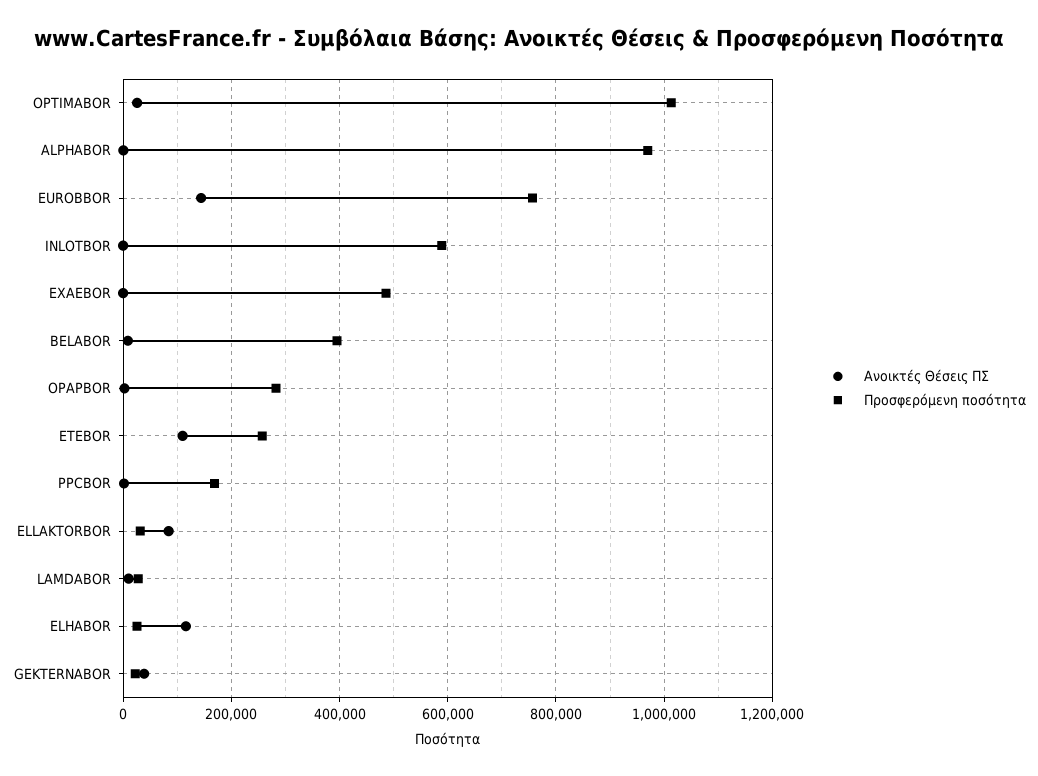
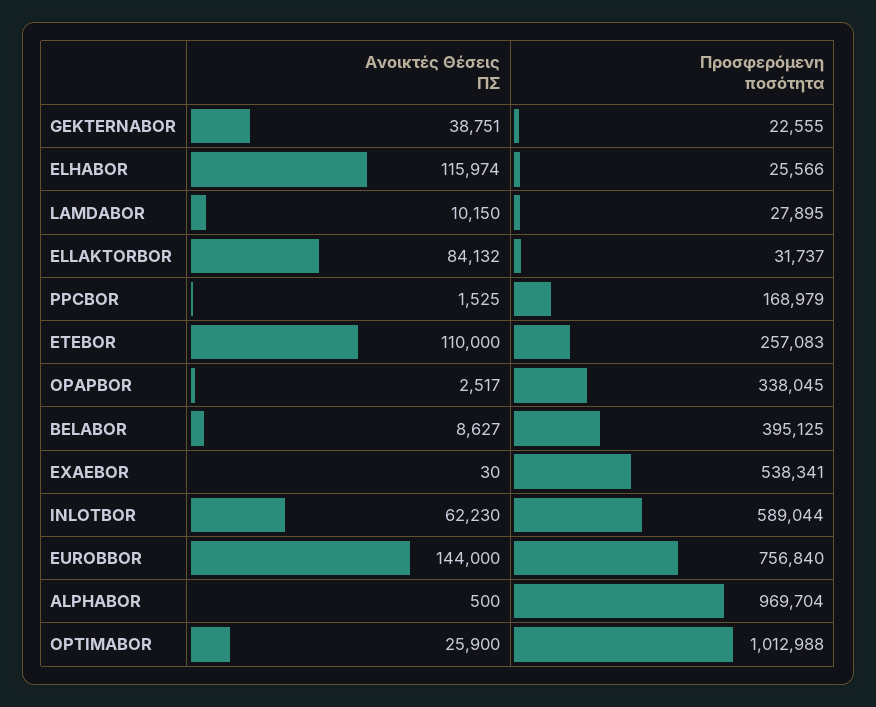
  {
    "Ανοικτές Θέσεις ΠΣ": {
      "OPTIMABOR": 25900,
      "ALPHABOR": 500,
      "EUROBBOR": 144000,
-     "INLOTBOR": 0,
+     "INLOTBOR": 62230,
      "EXAEBOR": 30,
      "BELABOR": 8627,
      "OPAPBOR": 2517,
      "ETEBOR": 110000,
      "PPCBOR": 1525,
      "ELLAKTORBOR": 84132,
      "LAMDABOR": 10150,
      "ELHABOR": 115974,
      "GEKTERNABOR": 38751
    },
    "Προσφερόμενη ποσότητα": {
      "OPTIMABOR": 1012988,
      "ALPHABOR": 969704,
      "EUROBBOR": 756840,
      "INLOTBOR": 589044,
-     "EXAEBOR": 480000,
+     "EXAEBOR": 538341,
      "BELABOR": 395125,
-     "OPAPBOR": 280000,
+     "OPAPBOR": 338045,
      "ETEBOR": 257083,
      "PPCBOR": 168979,
      "ELLAKTORBOR": 31737,
      "LAMDABOR": 27895,
      "ELHABOR": 25566,
      "GEKTERNABOR": 22555
    }
  }

